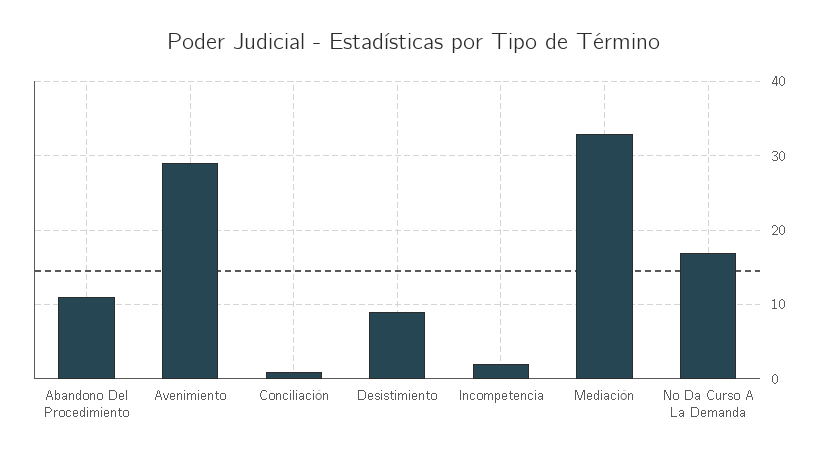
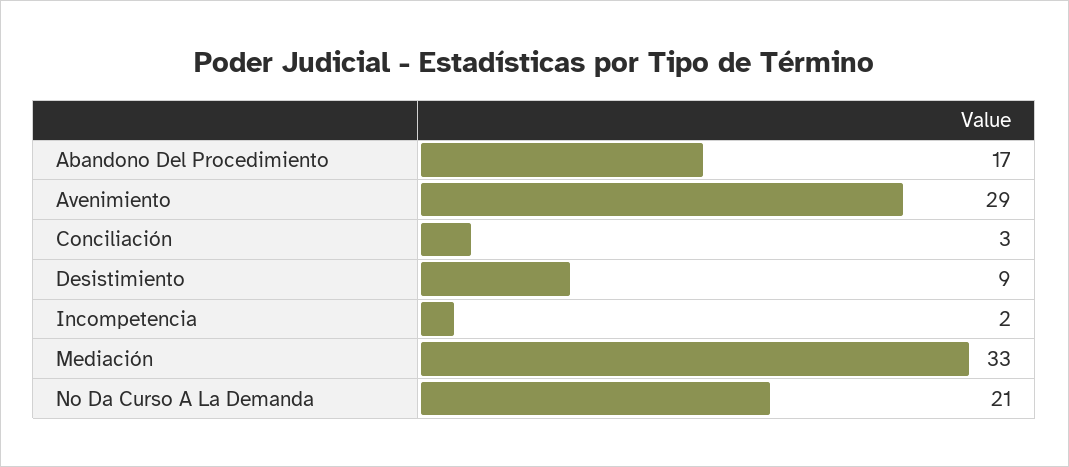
  {
-   "Abandono Del Procedimiento": 11,
+   "Abandono Del Procedimiento": 17,
    "Avenimiento": 29,
-   "Conciliación": 1,
+   "Conciliación": 3,
    "Desistimiento": 9,
    "Incompetencia": 2,
    "Mediación": 33,
-   "No Da Curso A La Demanda": 17
+   "No Da Curso A La Demanda": 21
  }

